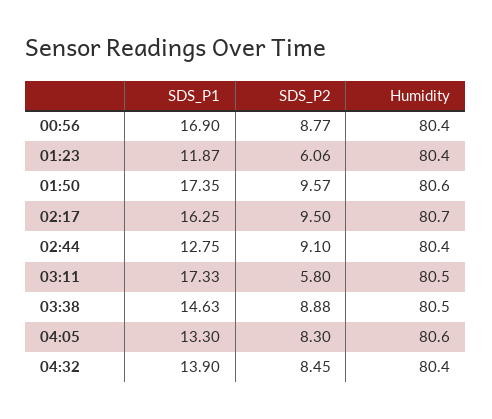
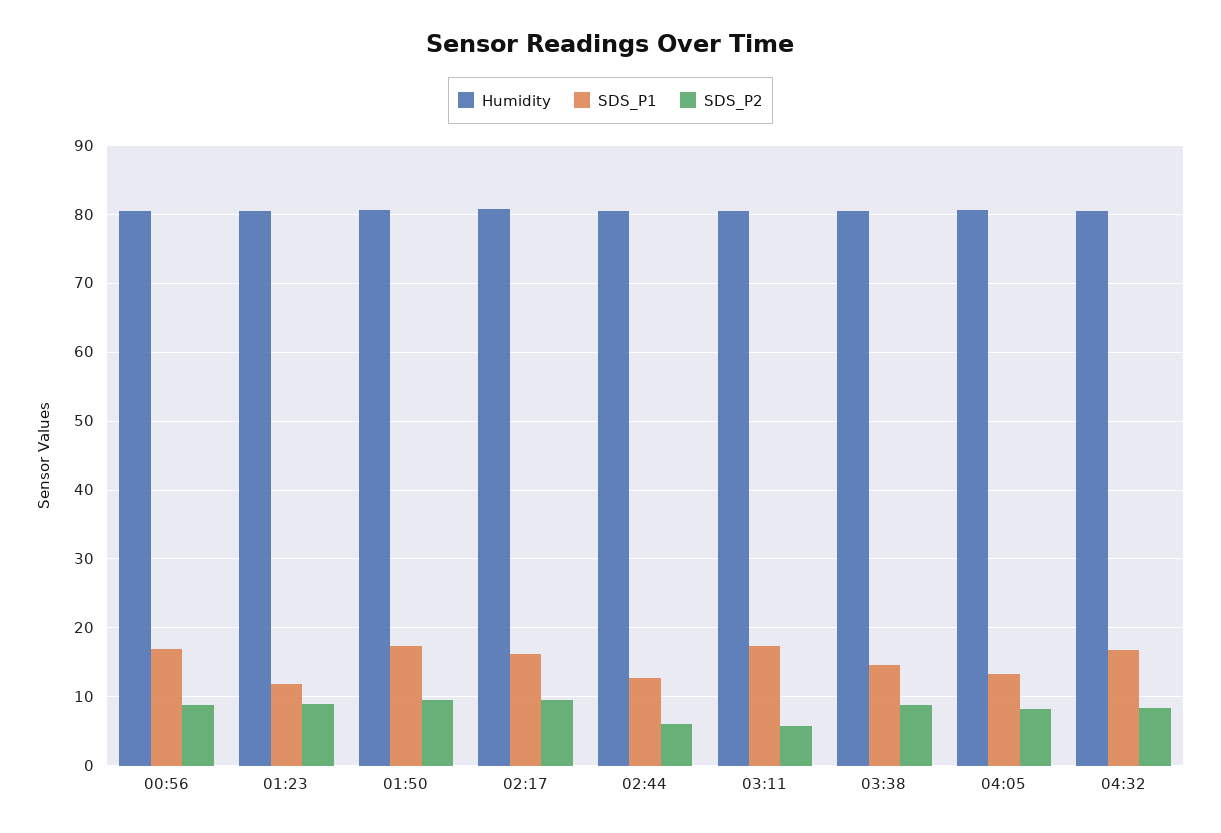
  {
    "SDS_P1": {
      "00:56": 16.9,
      "01:23": 11.87,
      "01:50": 17.35,
      "02:17": 16.25,
      "02:44": 12.75,
      "03:11": 17.33,
      "03:38": 14.63,
      "04:05": 13.3,
-     "04:32": 13.9
+     "04:32": 17
    },
    "SDS_P2": {
      "00:56": 8.77,
-     "01:23": 6.06,
+     "01:23": 9,
      "01:50": 9.57,
      "02:17": 9.5,
-     "02:44": 9.1,
+     "02:44": 6,
      "03:11": 5.8,
      "03:38": 8.88,
      "04:05": 8.3,
      "04:32": 8.45
    },
    "Humidity": {
      "00:56": 80.4,
      "01:23": 80.4,
      "01:50": 80.6,
      "02:17": 80.7,
      "02:44": 80.4,
      "03:11": 80.5,
      "03:38": 80.5,
      "04:05": 80.6,
      "04:32": 80.4
    }
  }

